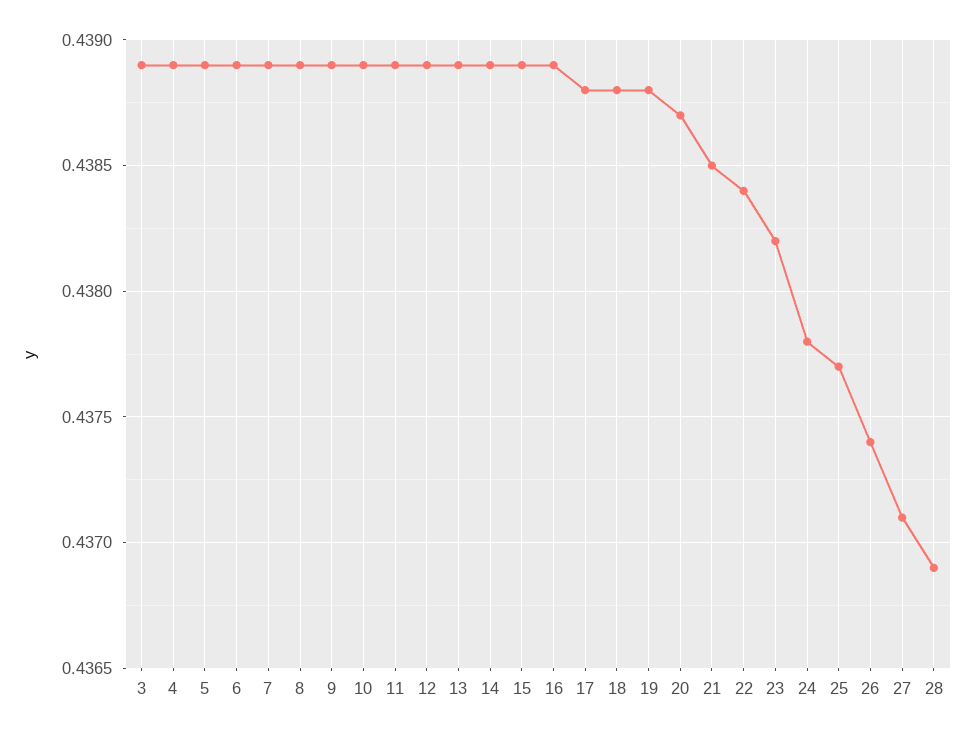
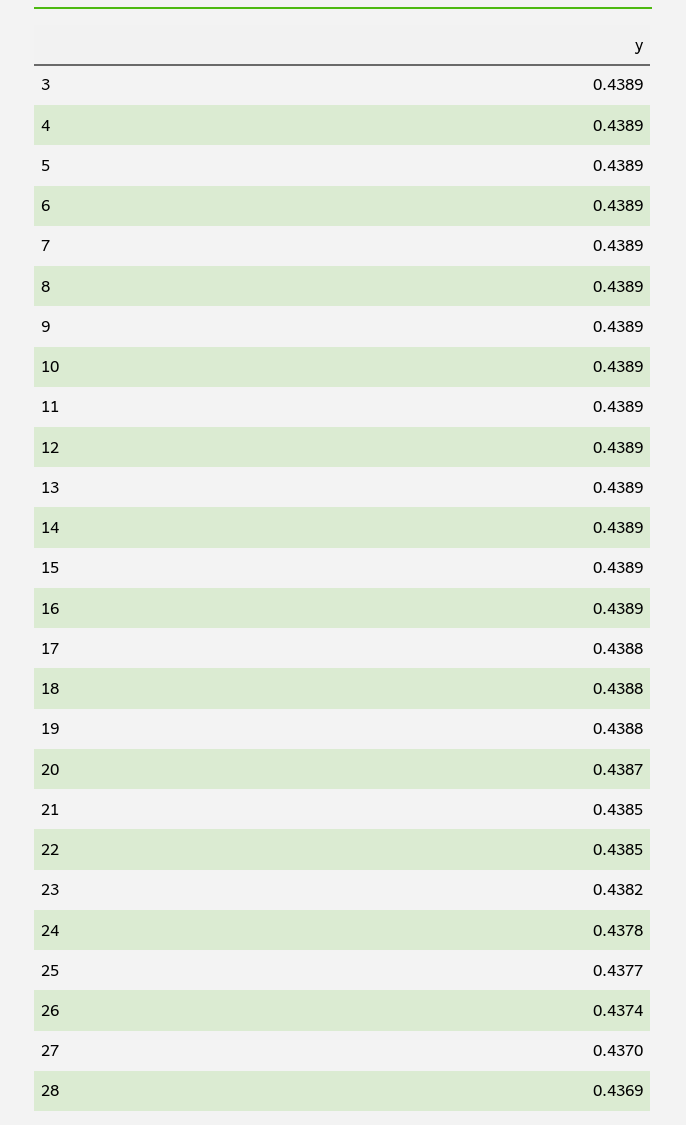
  {
    "3": 0.4389,
    "4": 0.4389,
    "5": 0.4389,
    "6": 0.4389,
    "7": 0.4389,
    "8": 0.4389,
    "9": 0.4389,
    "10": 0.4389,
    "11": 0.4389,
    "12": 0.4389,
    "13": 0.4389,
    "14": 0.4389,
    "15": 0.4389,
    "16": 0.4389,
    "17": 0.4388,
    "18": 0.4388,
    "19": 0.4388,
    "20": 0.4387,
    "21": 0.4385,
-   "22": 0.4384,
+   "22": 0.4385,
    "23": 0.4382,
    "24": 0.4378,
    "25": 0.4377,
    "26": 0.4374,
-   "27": 0.4371,
+   "27": 0.437,
    "28": 0.4369
  }

